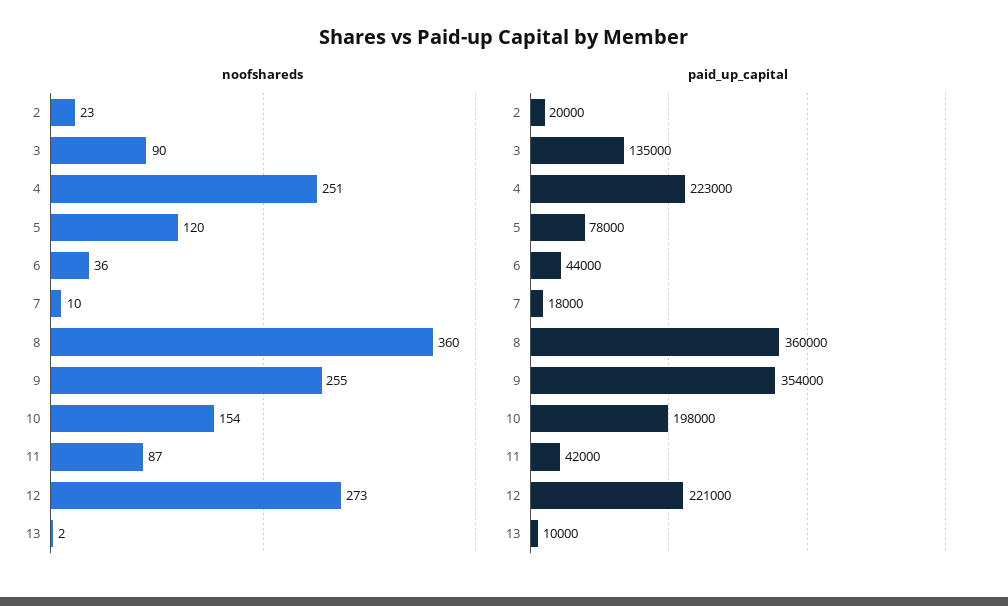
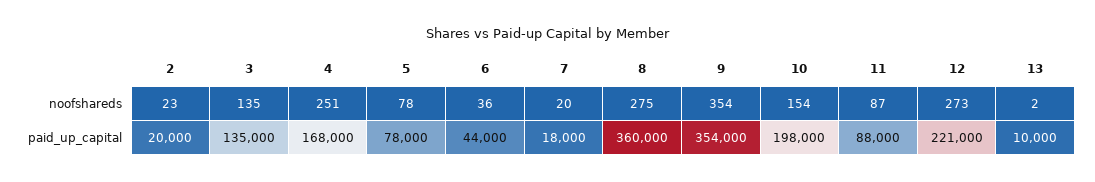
  {
    "noofshareds": {
      "2": 23,
-     "3": 90,
+     "3": 135,
      "4": 251,
-     "5": 120,
+     "5": 78,
      "6": 36,
-     "7": 10,
+     "7": 20,
-     "8": 360,
+     "8": 275,
-     "9": 255,
+     "9": 354,
      "10": 154,
      "11": 87,
      "12": 273,
      "13": 2
    },
    "paid_up_capital": {
      "2": 20000,
      "3": 135000,
-     "4": 223000,
+     "4": 168000,
      "5": 78000,
      "6": 44000,
      "7": 18000,
      "8": 360000,
      "9": 354000,
      "10": 198000,
-     "11": 42000,
+     "11": 88000,
      "12": 221000,
      "13": 10000
    }
  }

